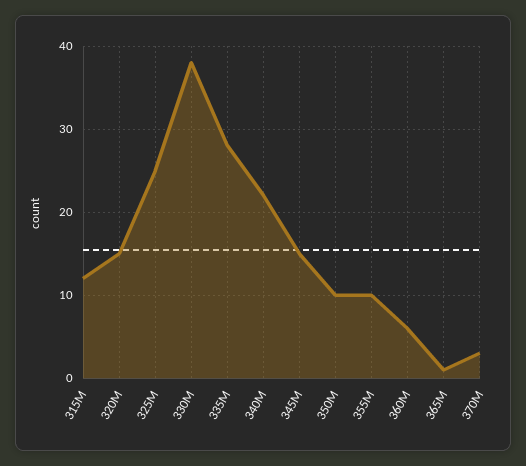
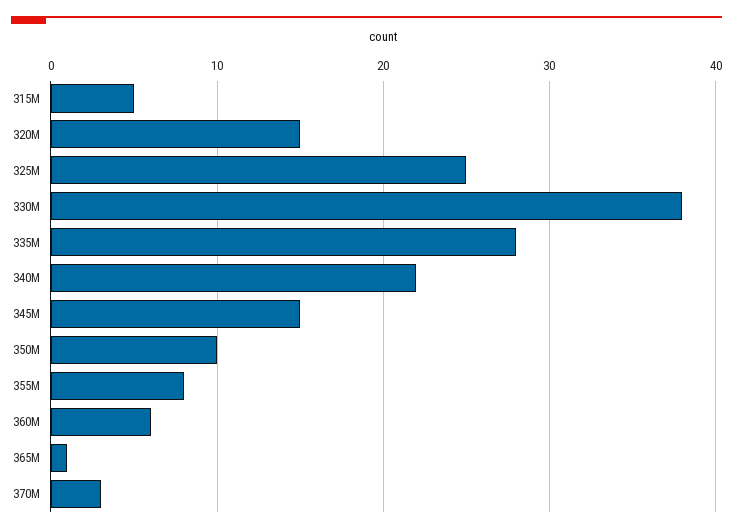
  {
-   "315M": 12,
+   "315M": 5,
    "320M": 15,
    "325M": 25,
    "330M": 38,
    "335M": 28,
    "340M": 22,
    "345M": 15,
    "350M": 10,
-   "355M": 10,
+   "355M": 8,
    "360M": 6,
    "365M": 1,
    "370M": 3
  }

